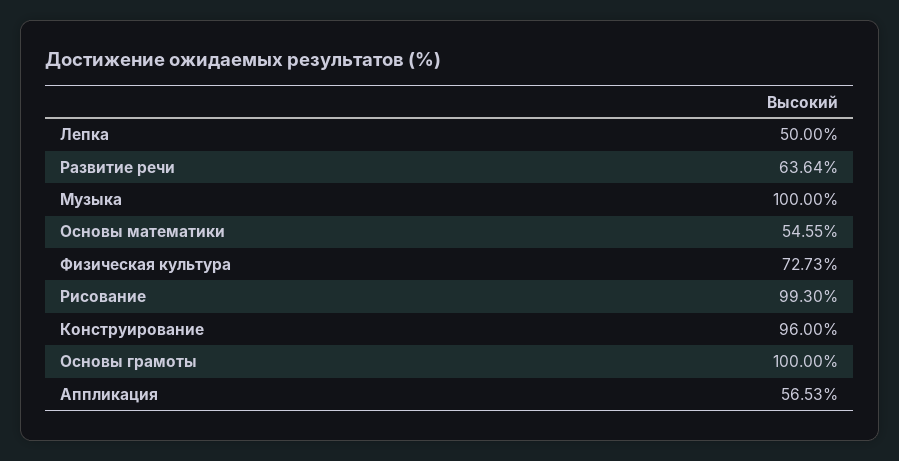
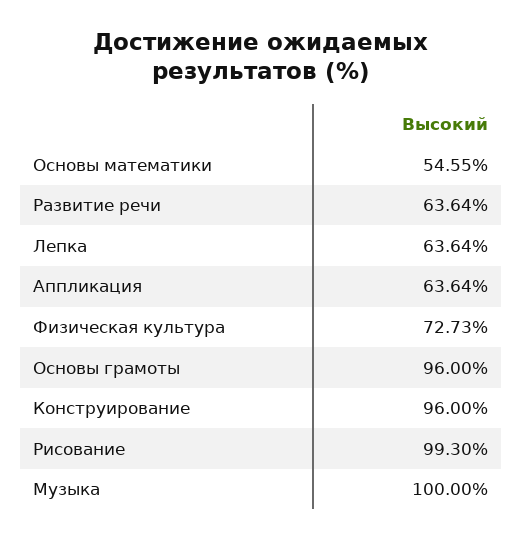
  {
-   "Лепка": 50,
+   "Лепка": 63.64,
    "Развитие речи": 63.64,
    "Музыка": 100,
    "Основы математики": 54.55,
    "Физическая культура": 72.73,
    "Рисование": 99.3,
    "Конструирование": 96,
-   "Основы грамоты": 100,
+   "Основы грамоты": 96,
-   "Аппликация": 56.53
+   "Аппликация": 63.64
  }

